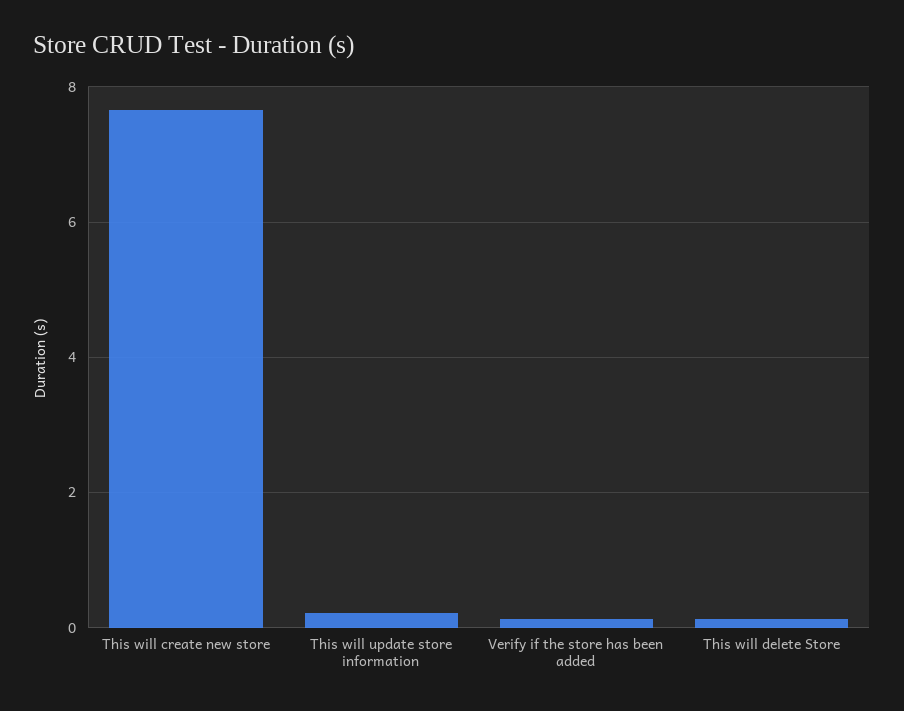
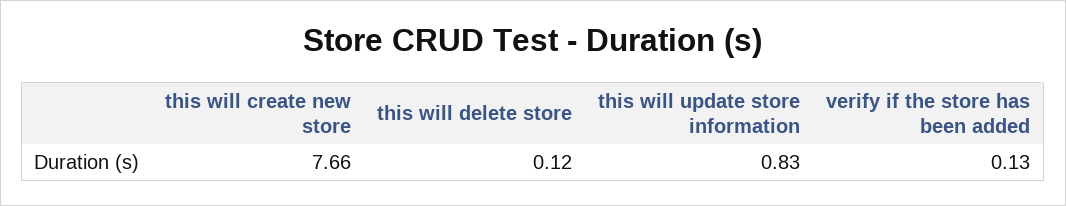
  {
    "This will create new store": 7.66,
-   "This will update store information": 0.2,
+   "This will update store information": 0.83,
    "Verify if the store has been added": 0.13,
    "This will delete Store": 0.12
  }

